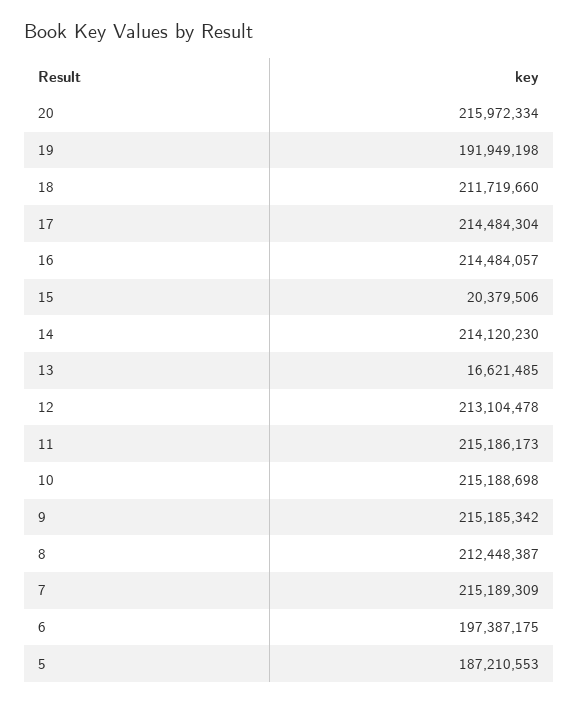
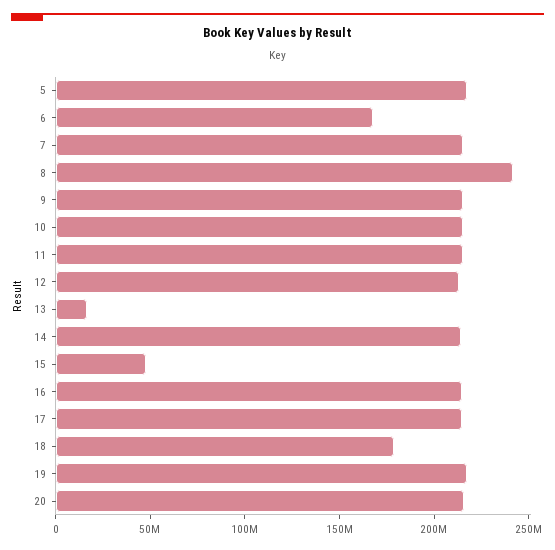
  {
    "20": 215972334,
-   "19": 191949198,
+   "19": 220000000,
-   "18": 211719660,
+   "18": 180000000,
    "17": 214484304,
    "16": 214484057,
-   "15": 20379506,
+   "15": 50000000,
    "14": 214120230,
    "13": 16621485,
    "12": 213104478,
    "11": 215186173,
    "10": 215188698,
    "9": 215185342,
-   "8": 212448387,
+   "8": 240000000,
    "7": 215189309,
-   "6": 197387175,
+   "6": 170000000,
-   "5": 187210553
+   "5": 220000000
  }

